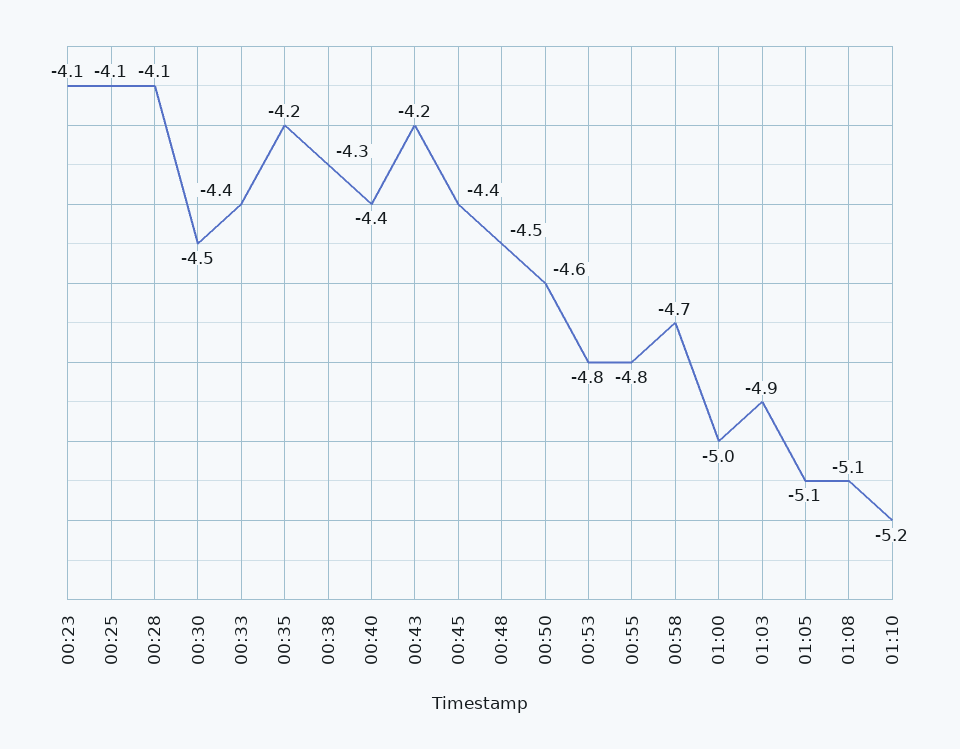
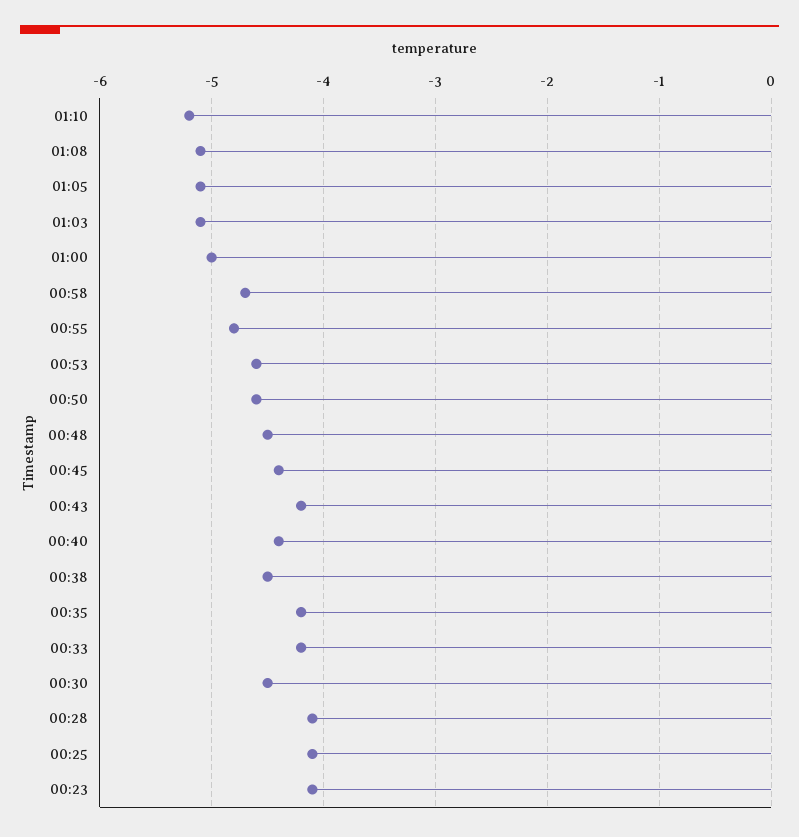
  {
    "00:23": -4.1,
    "00:25": -4.1,
    "00:28": -4.1,
    "00:30": -4.5,
-   "00:33": -4.4,
+   "00:33": -4.2,
    "00:35": -4.2,
-   "00:38": -4.3,
+   "00:38": -4.5,
    "00:40": -4.4,
    "00:43": -4.2,
    "00:45": -4.4,
    "00:48": -4.5,
    "00:50": -4.6,
-   "00:53": -4.8,
+   "00:53": -4.6,
    "00:55": -4.8,
    "00:58": -4.7,
    "01:00": -5,
-   "01:03": -4.9,
+   "01:03": -5.1,
    "01:05": -5.1,
    "01:08": -5.1,
    "01:10": -5.2
  }

